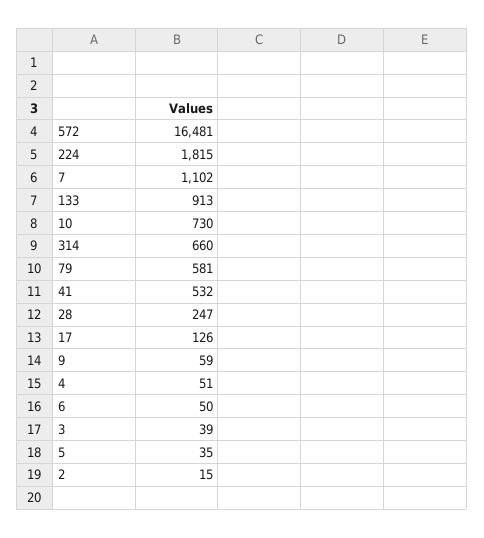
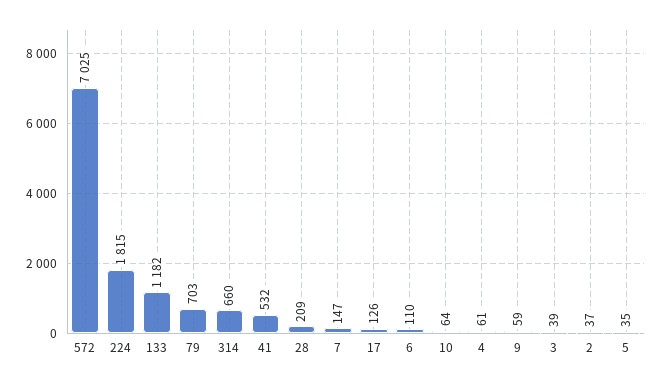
  {
-   "572": 16481,
+   "572": 7025,
    "224": 1815,
-   "7": 1102,
+   "7": 147,
-   "133": 913,
+   "133": 1182,
-   "10": 730,
+   "10": 64,
    "314": 660,
-   "79": 581,
+   "79": 703,
    "41": 532,
-   "28": 247,
+   "28": 209,
    "17": 126,
    "9": 59,
-   "4": 51,
+   "4": 61,
-   "6": 50,
+   "6": 110,
    "3": 39,
    "5": 35,
-   "2": 15
+   "2": 37
  }

